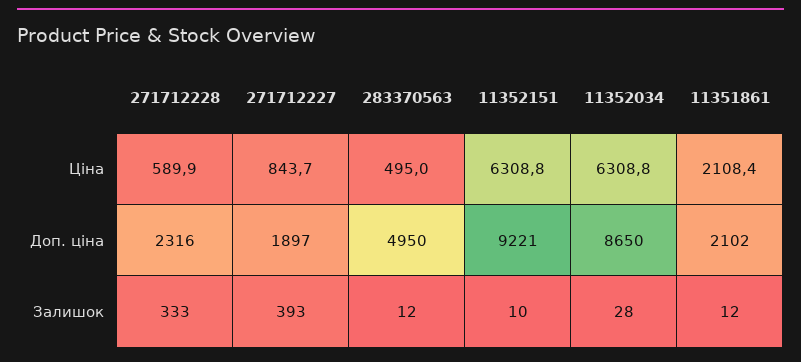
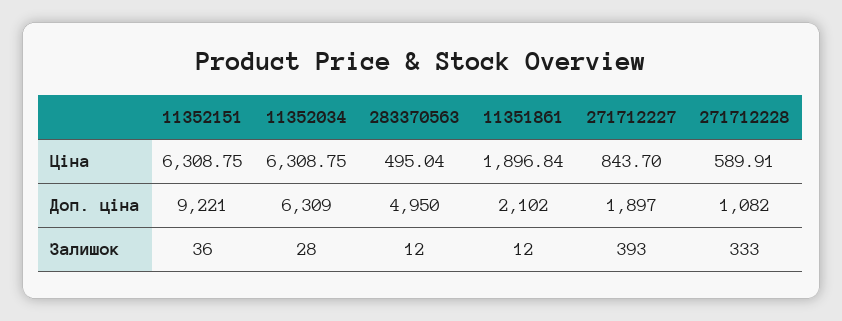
  {
    "271712228": {
      "Ціна": 589.91,
-     "Доп. ціна": 2316,
+     "Доп. ціна": 1082,
      "Залишок": 333
    },
    "271712227": {
      "Ціна": 843.7,
      "Доп. ціна": 1897,
      "Залишок": 393
    },
    "283370563": {
      "Ціна": 495.04,
      "Доп. ціна": 4950,
      "Залишок": 12
    },
    "11352151": {
      "Ціна": 6308.75,
      "Доп. ціна": 9221,
-     "Залишок": 10
+     "Залишок": 36
    },
    "11352034": {
      "Ціна": 6308.75,
-     "Доп. ціна": 8650,
+     "Доп. ціна": 6309,
      "Залишок": 28
    },
    "11351861": {
-     "Ціна": 2108.4,
+     "Ціна": 1896.84,
      "Доп. ціна": 2102,
      "Залишок": 12
    }
  }

